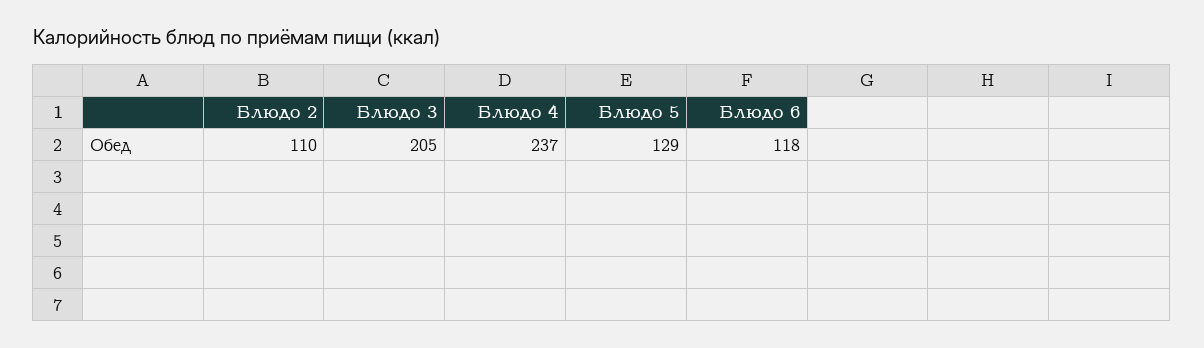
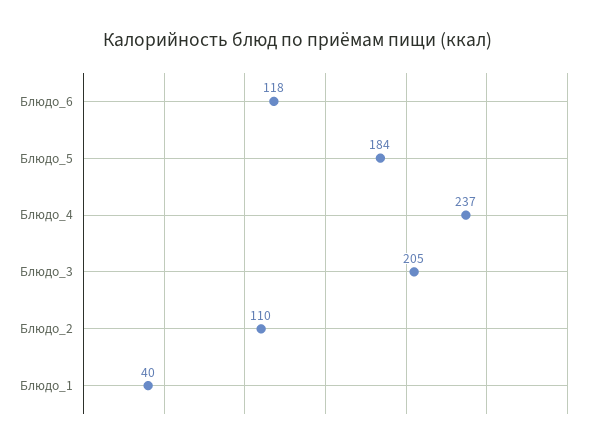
  {
    "Блюдо 2": 110,
    "Блюдо 3": 205,
    "Блюдо 4": 237,
-   "Блюдо 5": 129,
+   "Блюдо 5": 184,
-   "Блюдо 6": 118
+   "Блюдо 6": 118,
+   "Блюдо_1": 40
  }

